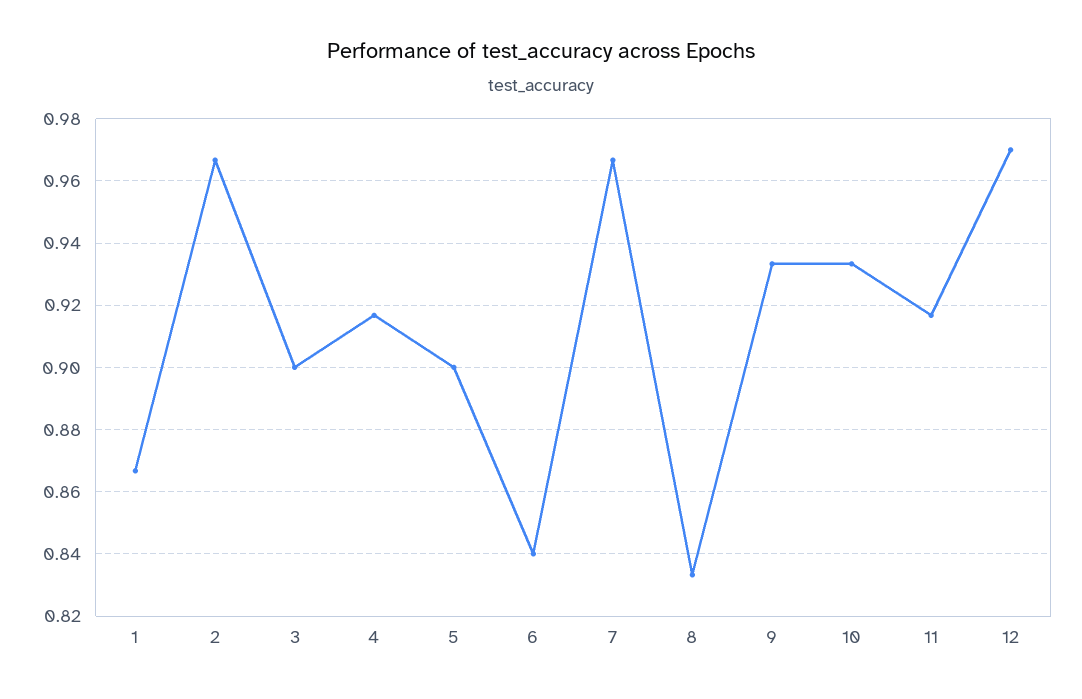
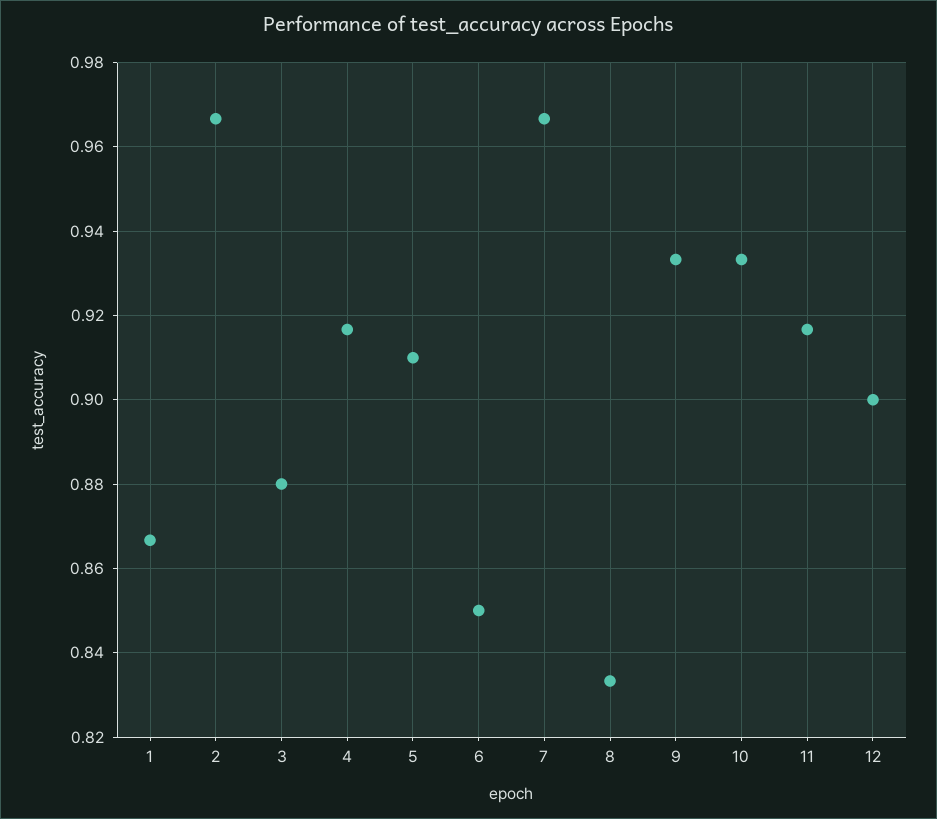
  {
    "1": 0.866,
    "2": 0.966,
-   "3": 0.9,
+   "3": 0.88,
    "4": 0.916,
-   "5": 0.9,
+   "5": 0.91,
-   "6": 0.84,
+   "6": 0.85,
    "7": 0.966,
    "8": 0.834,
    "9": 0.934,
    "10": 0.934,
    "11": 0.916,
-   "12": 0.97
+   "12": 0.9
  }

